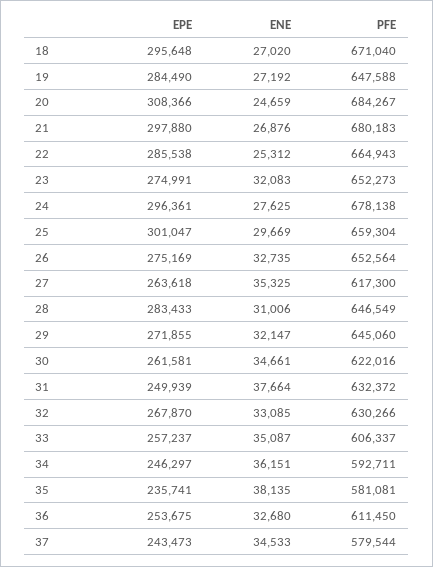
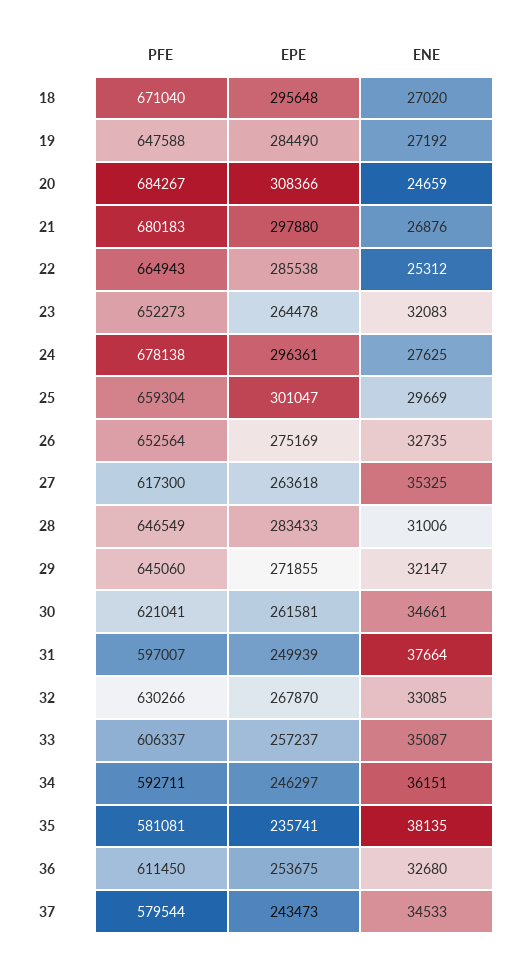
  {
    "EPE": {
      "18": 295648,
      "19": 284490,
      "20": 308366,
      "21": 297880,
      "22": 285538,
-     "23": 274991,
+     "23": 264478,
      "24": 296361,
      "25": 301047,
      "26": 275169,
      "27": 263618,
      "28": 283433,
      "29": 271855,
      "30": 261581,
      "31": 249939,
      "32": 267870,
      "33": 257237,
      "34": 246297,
      "35": 235741,
      "36": 253675,
      "37": 243473
    },
    "ENE": {
      "18": 27020,
      "19": 27192,
      "20": 24659,
      "21": 26876,
      "22": 25312,
      "23": 32083,
      "24": 27625,
      "25": 29669,
      "26": 32735,
      "27": 35325,
      "28": 31006,
      "29": 32147,
      "30": 34661,
      "31": 37664,
      "32": 33085,
      "33": 35087,
      "34": 36151,
      "35": 38135,
      "36": 32680,
      "37": 34533
    },
    "PFE": {
      "18": 671040,
      "19": 647588,
      "20": 684267,
      "21": 680183,
      "22": 664943,
      "23": 652273,
      "24": 678138,
      "25": 659304,
      "26": 652564,
      "27": 617300,
      "28": 646549,
      "29": 645060,
-     "30": 622016,
+     "30": 621041,
-     "31": 632372,
+     "31": 597007,
      "32": 630266,
      "33": 606337,
      "34": 592711,
      "35": 581081,
      "36": 611450,
      "37": 579544
    }
  }

